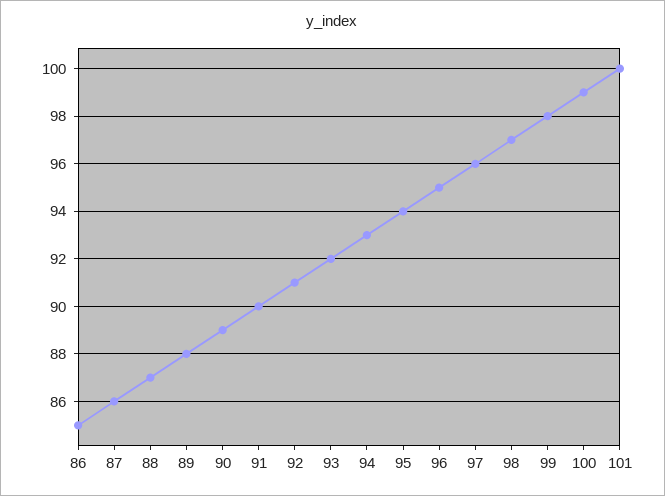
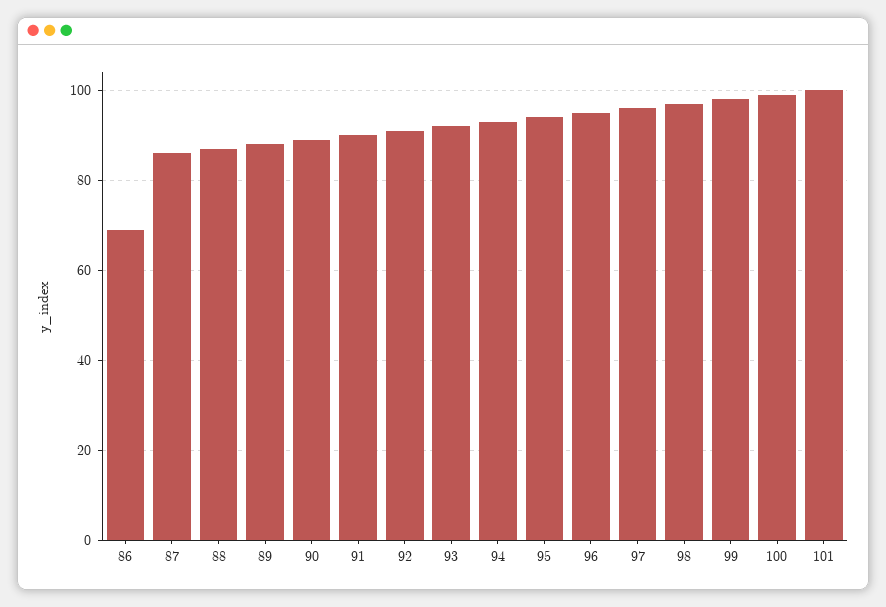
  {
-   "86": 85,
+   "86": 70,
    "87": 86,
    "88": 87,
    "89": 88,
    "90": 89,
    "91": 90,
    "92": 91,
    "93": 92,
    "94": 93,
    "95": 94,
    "96": 95,
    "97": 96,
    "98": 97,
    "99": 98,
    "100": 99,
    "101": 100
  }

